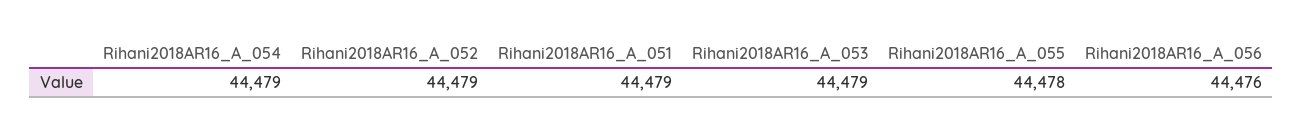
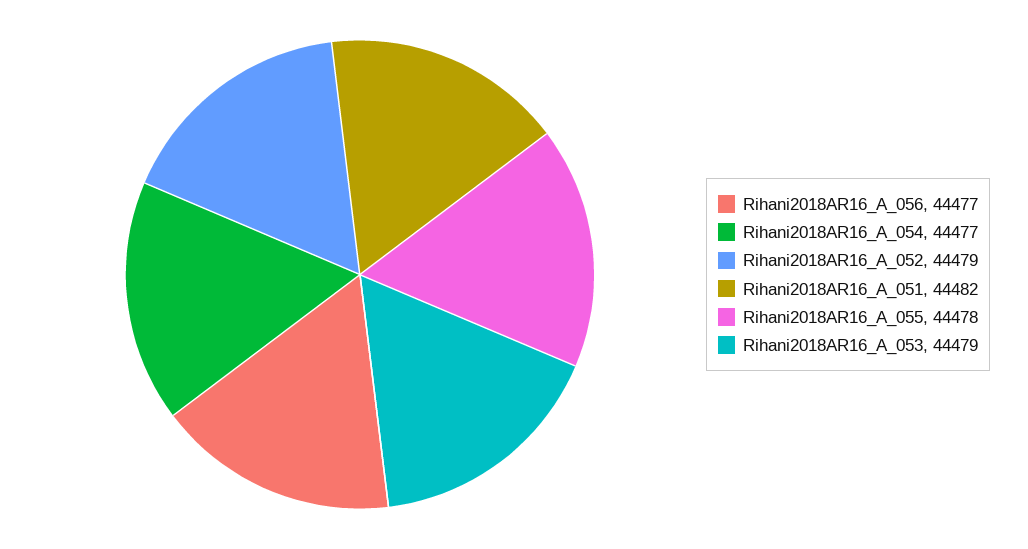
  {
-   "Rihani2018AR16_A_054": 44479,
+   "Rihani2018AR16_A_054": 44477,
    "Rihani2018AR16_A_052": 44479,
-   "Rihani2018AR16_A_051": 44479,
+   "Rihani2018AR16_A_051": 44482,
    "Rihani2018AR16_A_053": 44479,
    "Rihani2018AR16_A_055": 44478,
-   "Rihani2018AR16_A_056": 44476
+   "Rihani2018AR16_A_056": 44477
  }

